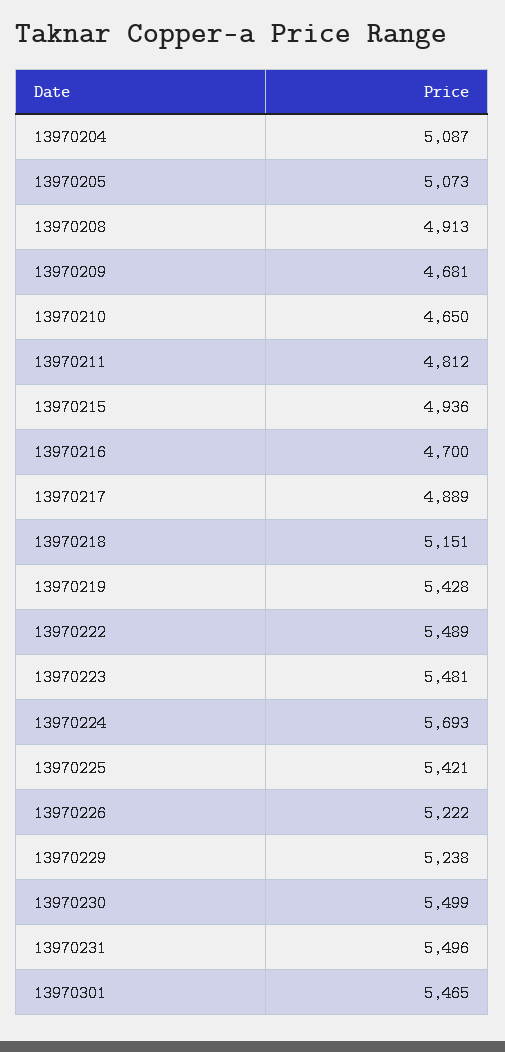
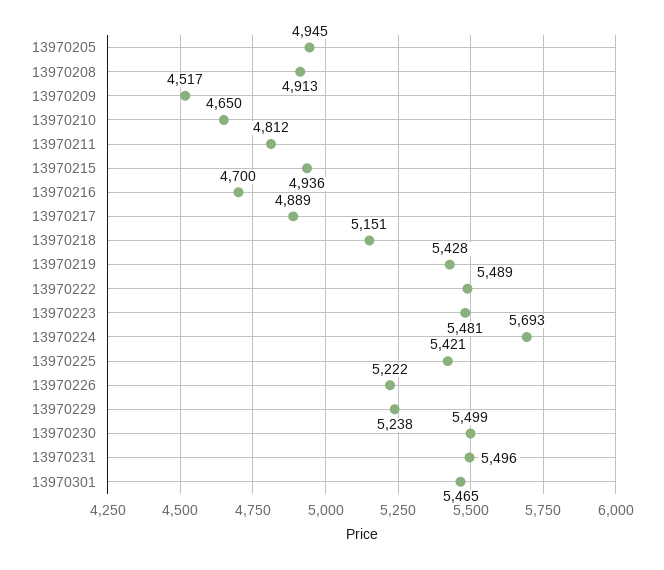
  {
-   "13970204": 5087,
-   "13970205": 5073,
+   "13970205": 4945,
    "13970208": 4913,
-   "13970209": 4681,
+   "13970209": 4517,
    "13970210": 4650,
    "13970211": 4812,
    "13970215": 4936,
    "13970216": 4700,
    "13970217": 4889,
    "13970218": 5151,
    "13970219": 5428,
    "13970222": 5489,
    "13970223": 5481,
    "13970224": 5693,
    "13970225": 5421,
    "13970226": 5222,
    "13970229": 5238,
    "13970230": 5499,
    "13970231": 5496,
    "13970301": 5465
  }

